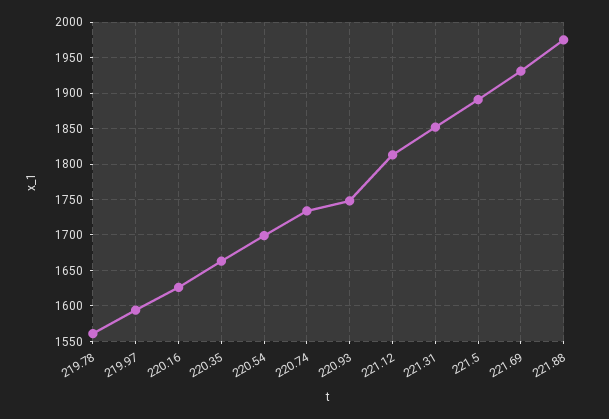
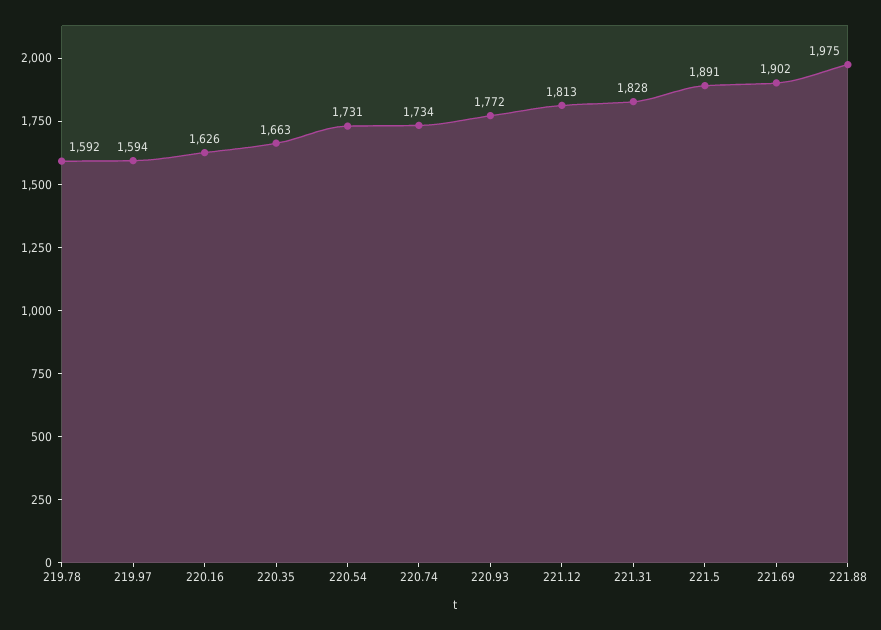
  {
-   "219.78": 1560,
+   "219.78": 1592,
    "219.97": 1594,
    "220.16": 1626,
    "220.35": 1663,
-   "220.54": 1700,
+   "220.54": 1731,
    "220.74": 1734,
-   "220.93": 1750,
+   "220.93": 1772,
    "221.12": 1813,
-   "221.31": 1850,
+   "221.31": 1828,
    "221.5": 1891,
-   "221.69": 1930,
+   "221.69": 1902,
    "221.88": 1975
  }

